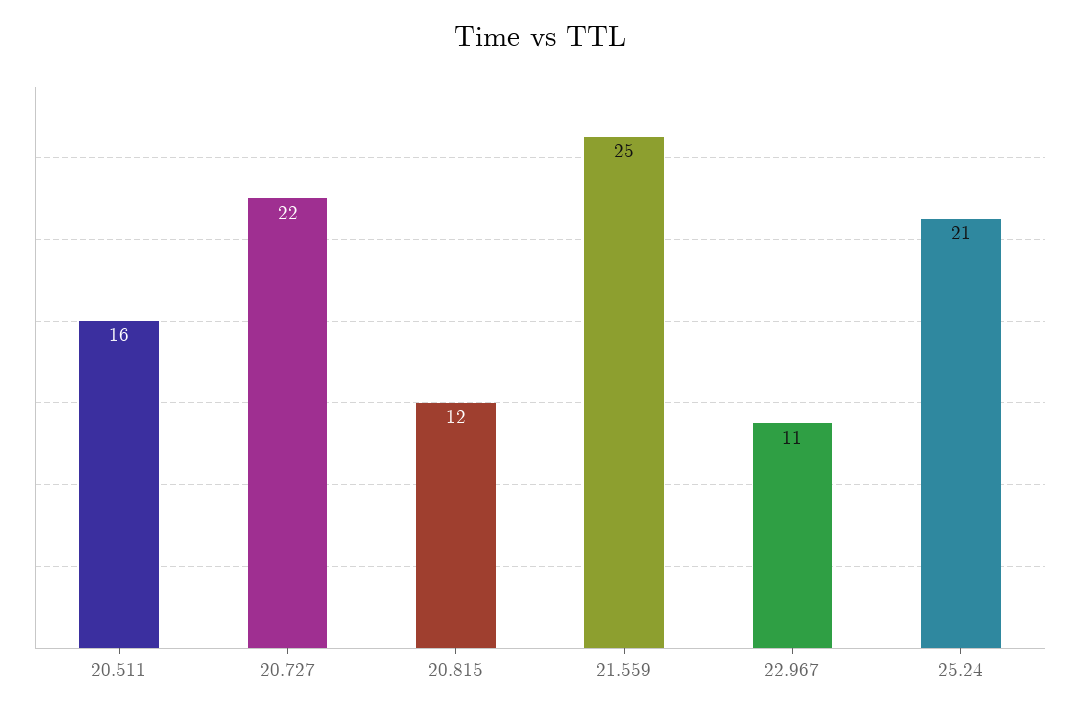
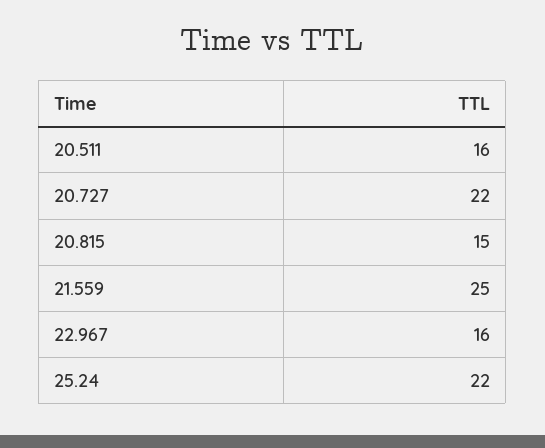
  {
    "20.511": 16,
    "20.727": 22,
-   "20.815": 12,
+   "20.815": 15,
    "21.559": 25,
-   "22.967": 11,
+   "22.967": 16,
-   "25.24": 21
+   "25.24": 22
  }

